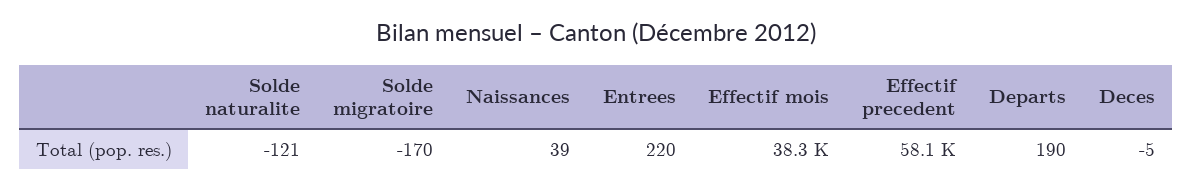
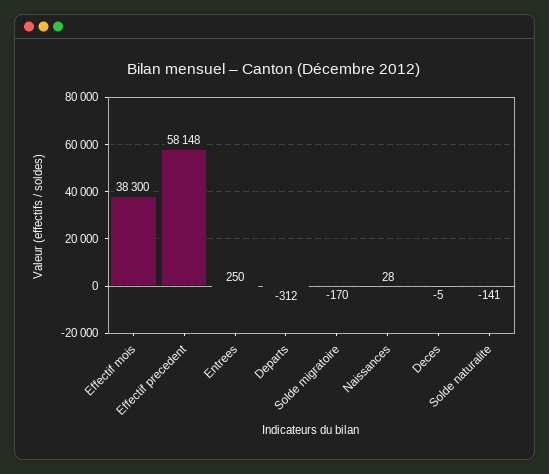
  {
-   "Solde naturalite": -121,
+   "Solde naturalite": -141,
    "Solde migratoire": -170,
-   "Naissances": 39,
+   "Naissances": 28,
-   "Entrees": 220,
+   "Entrees": 250,
    "Effectif mois": 38300,
    "Effectif precedent": 58148,
-   "Departs": 190,
+   "Departs": -312,
    "Deces": -5
  }

